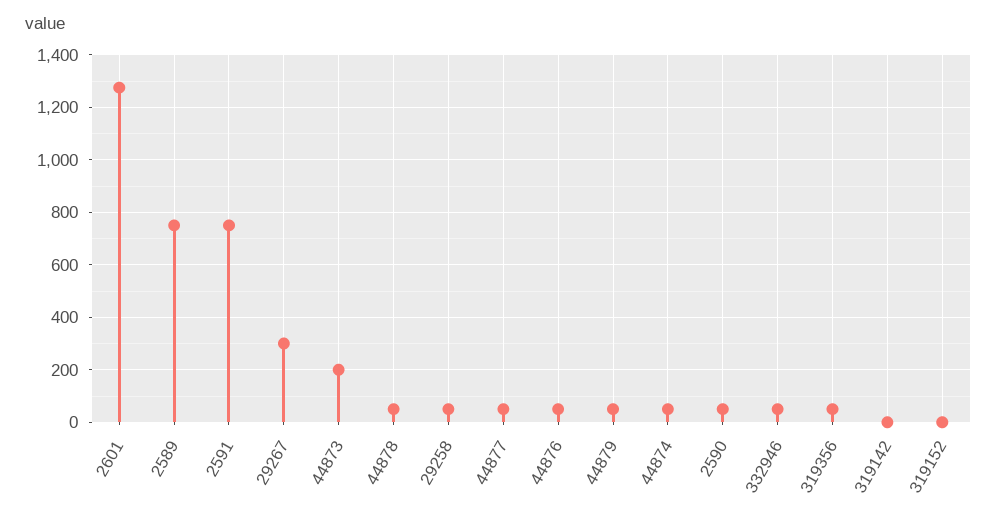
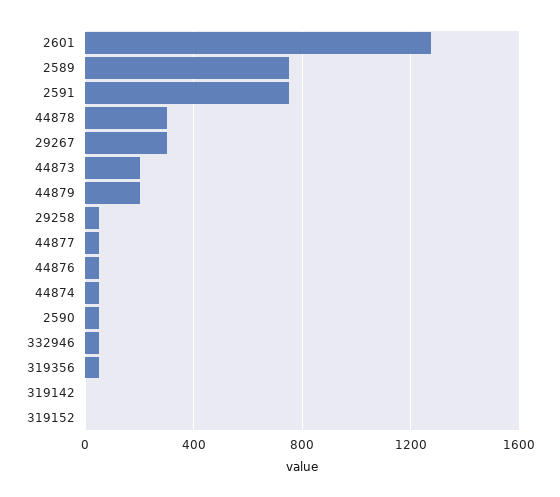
  {
    "2601": 1275,
    "2589": 750,
    "2591": 750,
    "29267": 300,
    "44873": 200,
-   "44878": 50,
+   "44878": 300,
    "29258": 50,
    "44877": 50,
    "44876": 50,
-   "44879": 50,
+   "44879": 200,
    "44874": 50,
    "2590": 50,
    "332946": 50,
    "319356": 50,
    "319142": 0,
    "319152": 0
  }

